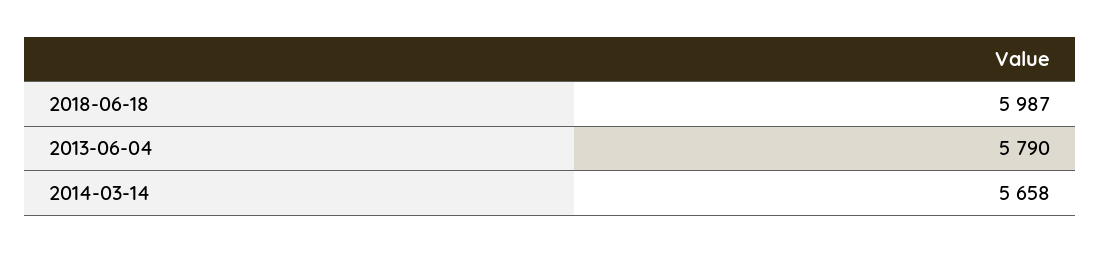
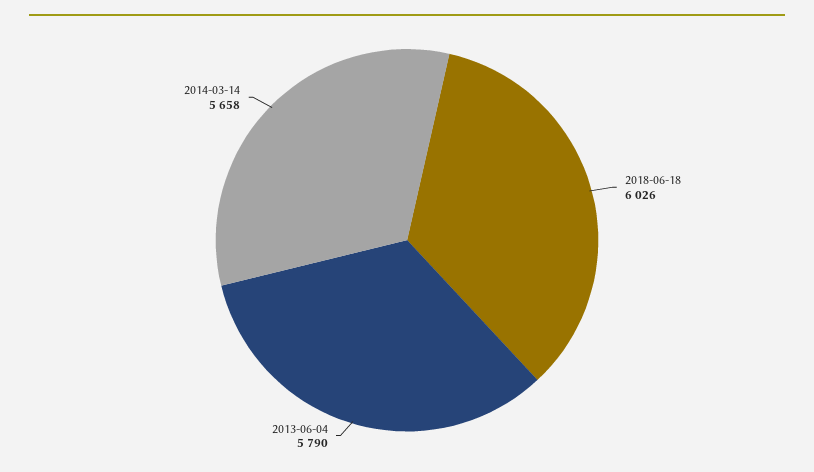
  {
-   "2018-06-18": 5987,
+   "2018-06-18": 6026,
    "2013-06-04": 5790,
    "2014-03-14": 5658
  }

